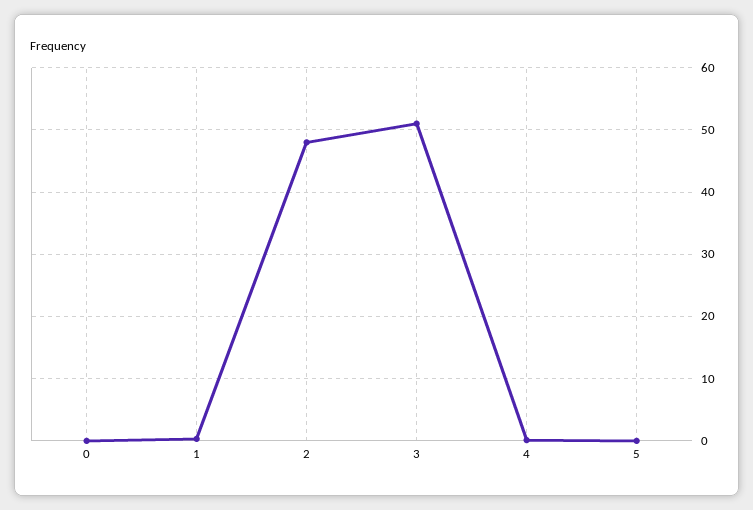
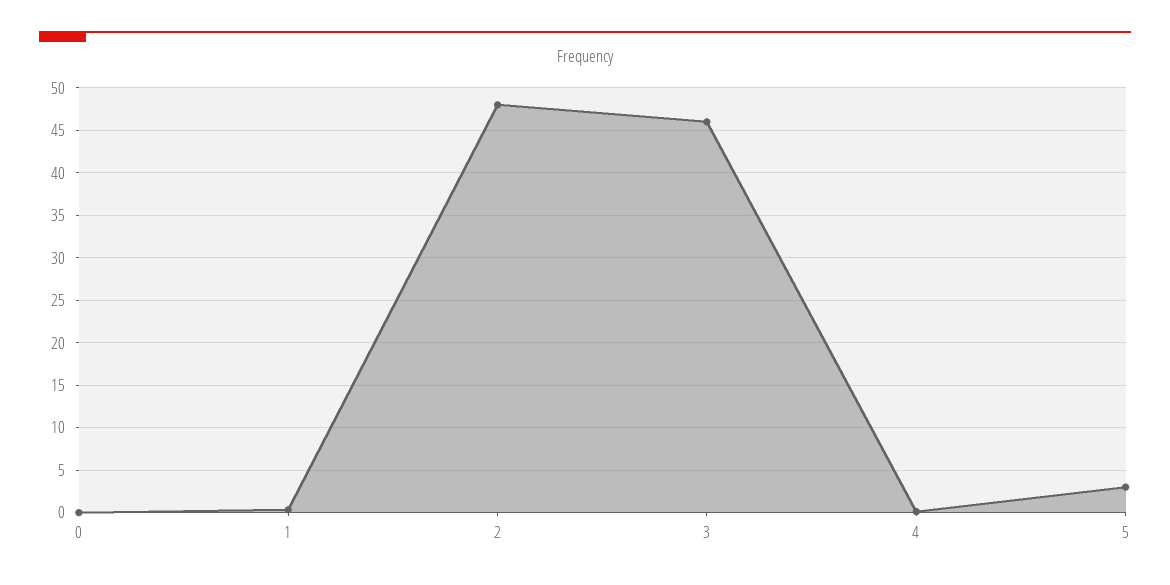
  {
    "0": 0,
    "1": 0,
    "2": 48,
-   "3": 51,
+   "3": 46,
    "4": 0,
-   "5": 0
+   "5": 3
  }

